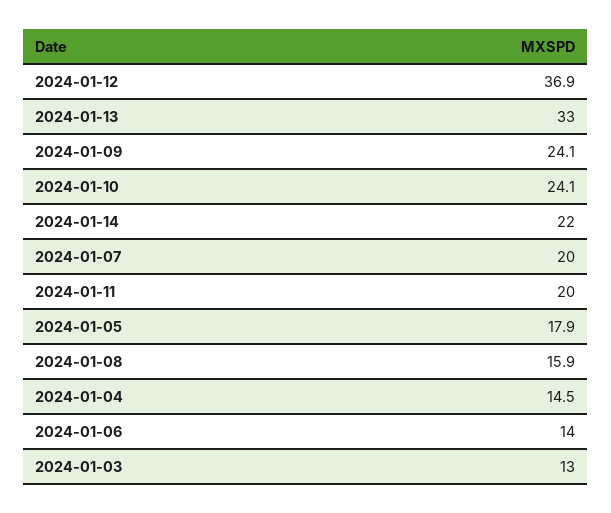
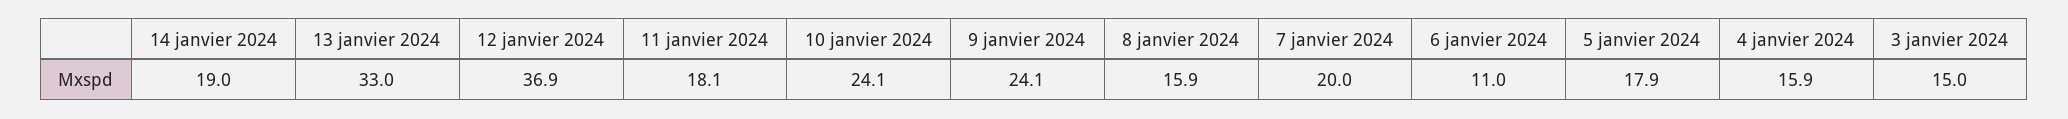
  {
    "2024-01-12": 36.9,
    "2024-01-13": 33,
    "2024-01-09": 24.1,
    "2024-01-10": 24.1,
-   "2024-01-14": 22,
+   "2024-01-14": 19,
    "2024-01-07": 20,
-   "2024-01-11": 20,
+   "2024-01-11": 18.1,
    "2024-01-05": 17.9,
    "2024-01-08": 15.9,
-   "2024-01-04": 14.5,
+   "2024-01-04": 15.9,
-   "2024-01-06": 14,
+   "2024-01-06": 11,
-   "2024-01-03": 13
+   "2024-01-03": 15
  }

